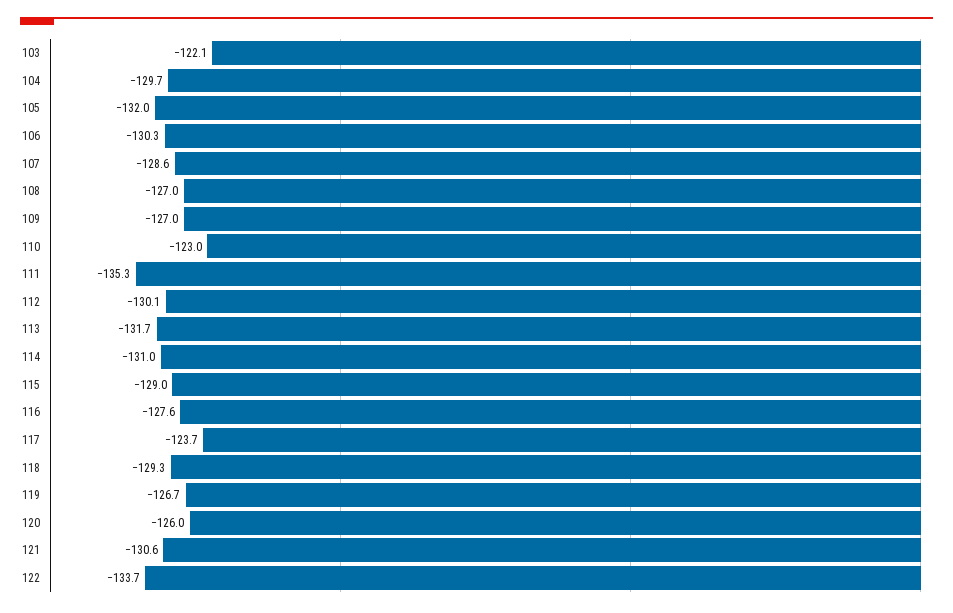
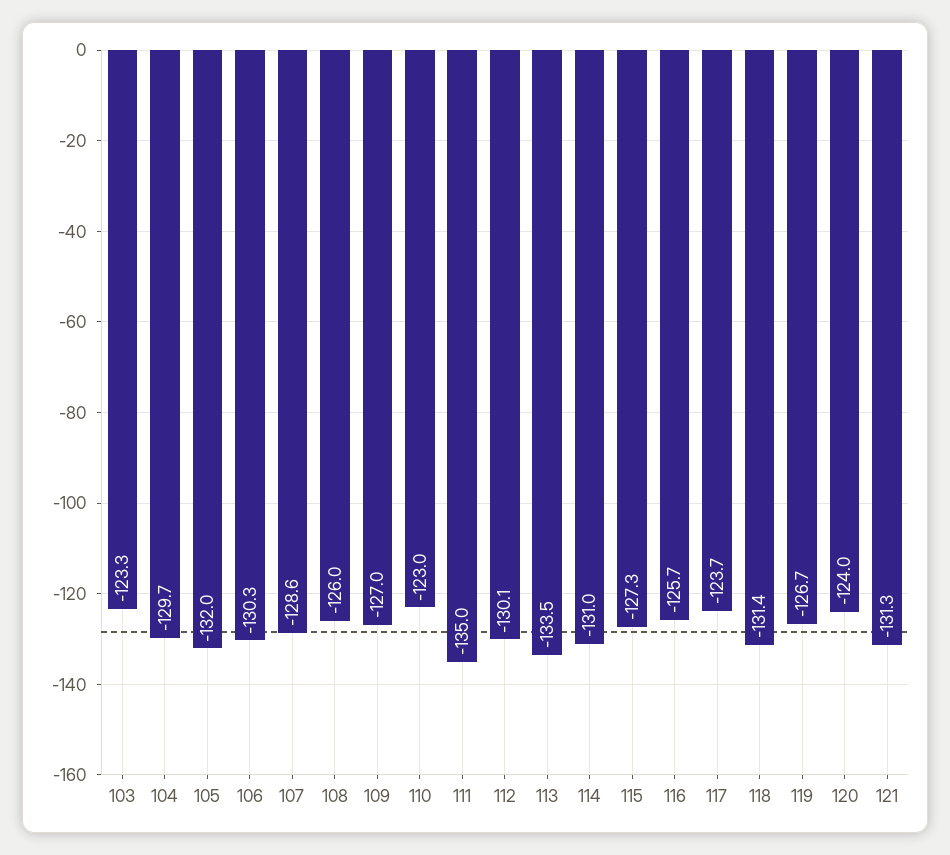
  {
-   "103": -122.1,
+   "103": -123.3,
    "104": -129.7,
    "105": -132,
    "106": -130.3,
    "107": -128.6,
-   "108": -127,
+   "108": -126,
    "109": -127,
    "110": -123,
-   "111": -135.3,
+   "111": -135,
    "112": -130.1,
-   "113": -131.7,
+   "113": -133.5,
    "114": -131,
-   "115": -129,
+   "115": -127.3,
-   "116": -127.6,
+   "116": -125.7,
    "117": -123.7,
-   "118": -129.3,
+   "118": -131.4,
    "119": -126.7,
-   "120": -126,
+   "120": -124,
-   "121": -130.6,
+   "121": -131.3
-   "122": -133.7
  }

